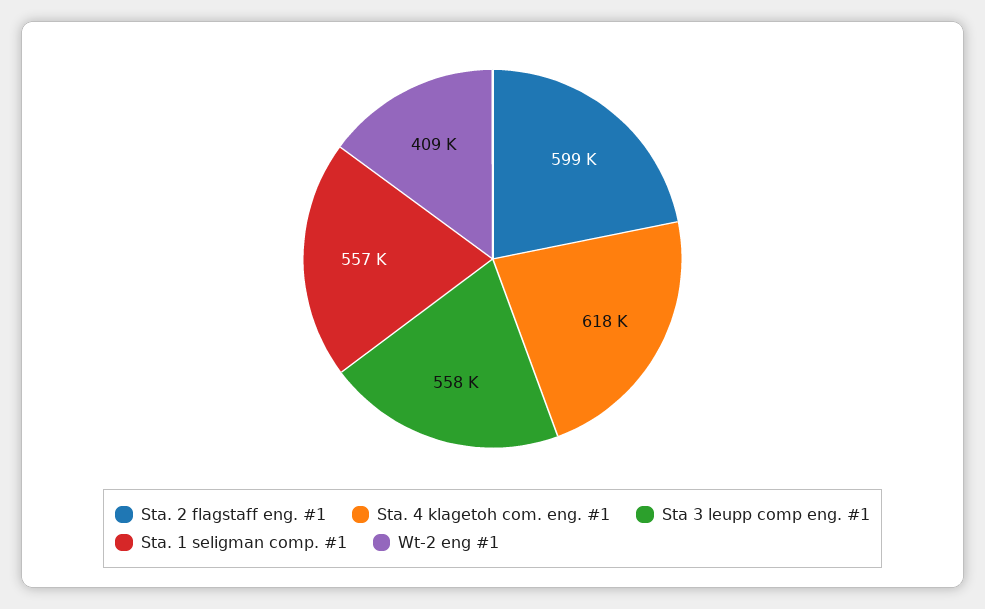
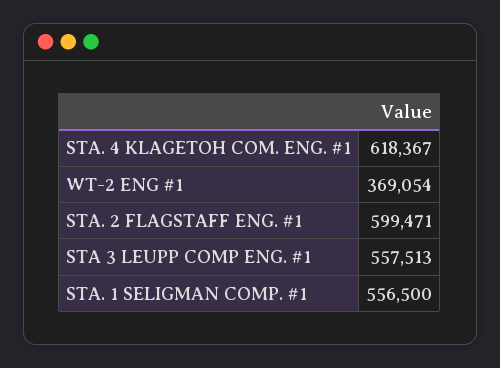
  {
    "Sta. 2 flagstaff eng. #1": 599471,
    "Sta. 4 klagetoh com. eng. #1": 618367,
    "Sta 3 leupp comp eng. #1": 557513,
    "Sta. 1 seligman comp. #1": 556500,
-   "Wt-2 eng #1": 409000
+   "Wt-2 eng #1": 369054
  }

